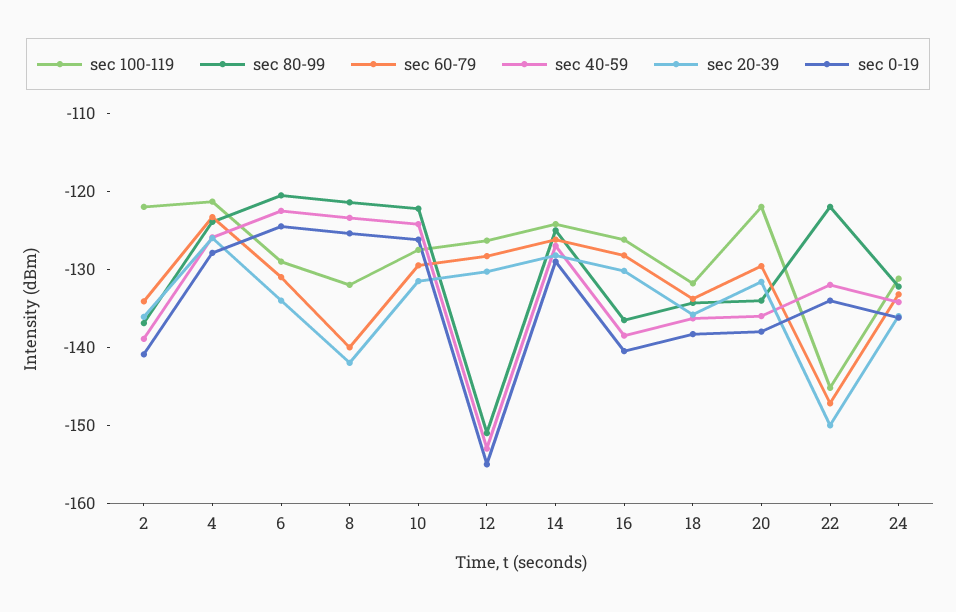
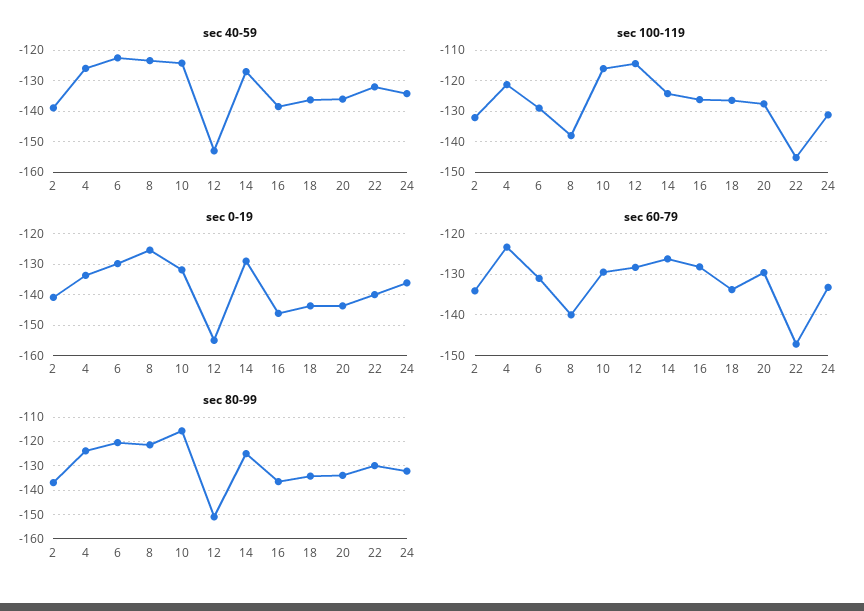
  {
    "sec 100-119": {
-     "2": -122,
+     "2": -132,
      "4": -122,
      "6": -130,
-     "8": -132,
+     "8": -138,
-     "10": -128,
+     "10": -116,
-     "12": -126,
+     "12": -114,
      "14": -124,
      "16": -126,
-     "18": -132,
+     "18": -126,
-     "20": -122,
+     "20": -128,
      "22": -146,
      "24": -132
    },
    "sec 80-99": {
      "2": -136,
      "4": -124,
      "6": -120,
      "8": -122,
-     "10": -122,
+     "10": -115,
      "12": -152,
      "14": -126,
      "16": -136,
      "18": -134,
      "20": -134,
-     "22": -122,
+     "22": -130,
      "24": -132
    },
    "sec 60-79": {
      "2": -134,
      "4": -124,
      "6": -132,
      "8": -140,
      "10": -130,
      "12": -128,
      "14": -126,
      "16": -128,
      "18": -134,
      "20": -130,
      "22": -148,
      "24": -134
    },
    "sec 40-59": {
      "2": -138,
      "4": -126,
      "6": -122,
      "8": -124,
      "10": -124,
      "12": -154,
      "14": -128,
      "16": -138,
      "18": -136,
      "20": -136,
      "22": -132,
      "24": -134
    },
-   "sec 20-39": {
-     "2": -136,
-     "4": -126,
-     "6": -134,
-     "8": -142,
-     "10": -132,
-     "12": -130,
-     "14": -128,
-     "16": -130,
-     "18": -136,
-     "20": -132,
-     "22": -150,
-     "24": -136
-   },
    "sec 0-19": {
      "2": -140,
-     "4": -128,
+     "4": -134,
-     "6": -124,
+     "6": -130,
      "8": -126,
-     "10": -126,
+     "10": -132,
      "12": -156,
      "14": -130,
-     "16": -140,
+     "16": -146,
-     "18": -138,
+     "18": -144,
-     "20": -138,
+     "20": -144,
-     "22": -134,
+     "22": -140,
      "24": -136
    }
  }

